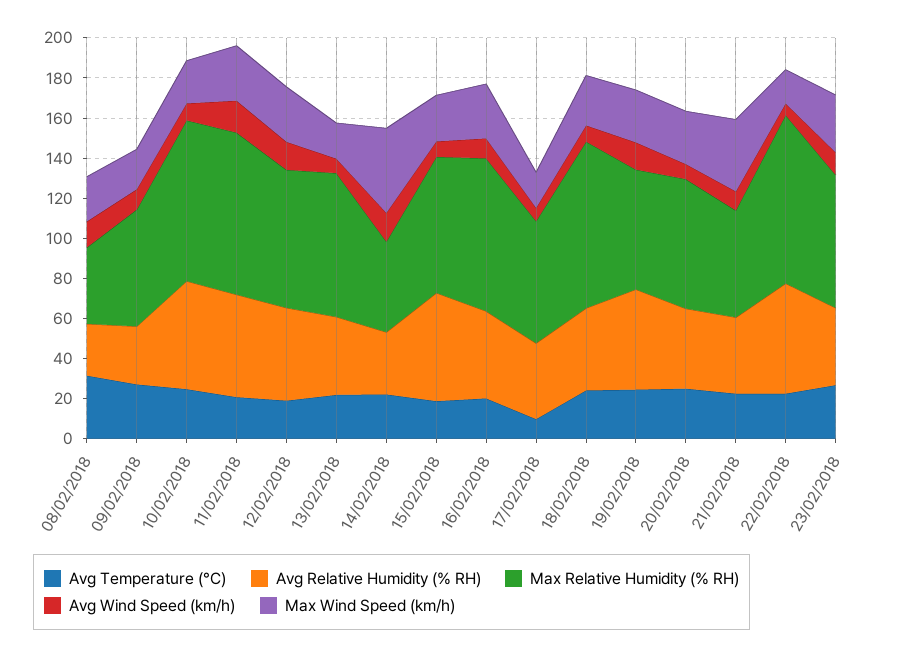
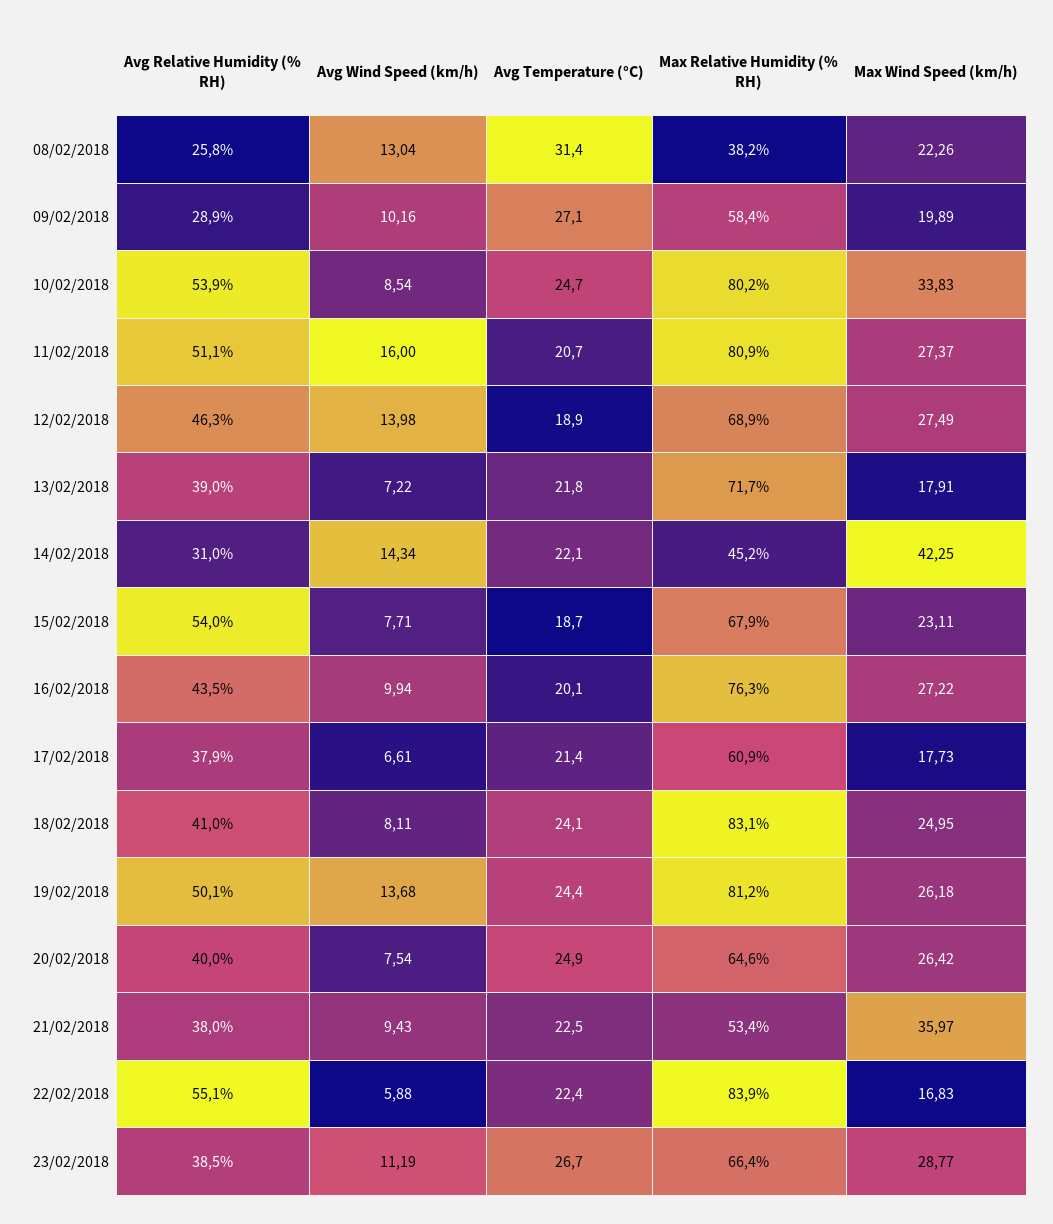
  {
    "Avg Temperature (°C)": {
      "08/02/2018": 31.4,
      "09/02/2018": 27.1,
      "10/02/2018": 24.7,
      "11/02/2018": 20.7,
      "12/02/2018": 18.9,
      "13/02/2018": 21.8,
      "14/02/2018": 22.1,
      "15/02/2018": 18.7,
      "16/02/2018": 20.1,
-     "17/02/2018": 10,
+     "17/02/2018": 21.4,
      "18/02/2018": 24.1,
      "19/02/2018": 24.4,
      "20/02/2018": 24.9,
      "21/02/2018": 22.5,
      "22/02/2018": 22.4,
      "23/02/2018": 26.7
    },
    "Avg Relative Humidity (% RH)": {
      "08/02/2018": 25.8,
      "09/02/2018": 28.9,
      "10/02/2018": 53.9,
      "11/02/2018": 51.1,
      "12/02/2018": 46.3,
      "13/02/2018": 39,
      "14/02/2018": 31,
      "15/02/2018": 54,
      "16/02/2018": 43.5,
      "17/02/2018": 37.9,
      "18/02/2018": 41,
      "19/02/2018": 50.1,
      "20/02/2018": 40,
      "21/02/2018": 38,
      "22/02/2018": 55.1,
      "23/02/2018": 38.5
    },
    "Max Relative Humidity (% RH)": {
      "08/02/2018": 38.2,
      "09/02/2018": 58.4,
      "10/02/2018": 80.2,
      "11/02/2018": 80.9,
      "12/02/2018": 68.9,
      "13/02/2018": 71.7,
      "14/02/2018": 45.2,
      "15/02/2018": 67.9,
      "16/02/2018": 76.3,
      "17/02/2018": 60.9,
      "18/02/2018": 83.1,
-     "19/02/2018": 60,
+     "19/02/2018": 81.2,
      "20/02/2018": 64.6,
      "21/02/2018": 53.4,
      "22/02/2018": 83.9,
      "23/02/2018": 66.4
    },
    "Avg Wind Speed (km/h)": {
      "08/02/2018": 13.04,
      "09/02/2018": 10.16,
      "10/02/2018": 8.54,
      "11/02/2018": 16,
      "12/02/2018": 13.98,
      "13/02/2018": 7.22,
      "14/02/2018": 14.34,
      "15/02/2018": 7.71,
      "16/02/2018": 9.94,
      "17/02/2018": 6.61,
      "18/02/2018": 8.11,
      "19/02/2018": 13.68,
      "20/02/2018": 7.54,
      "21/02/2018": 9.43,
      "22/02/2018": 5.88,
      "23/02/2018": 11.19
    },
    "Max Wind Speed (km/h)": {
      "08/02/2018": 22.26,
      "09/02/2018": 19.89,
-     "10/02/2018": 20,
+     "10/02/2018": 33.83,
      "11/02/2018": 27.37,
      "12/02/2018": 27.49,
      "13/02/2018": 17.91,
      "14/02/2018": 42.25,
      "15/02/2018": 23.11,
      "16/02/2018": 27.22,
      "17/02/2018": 17.73,
      "18/02/2018": 24.95,
      "19/02/2018": 26.18,
      "20/02/2018": 26.42,
      "21/02/2018": 35.97,
      "22/02/2018": 16.83,
      "23/02/2018": 28.77
    }
  }

